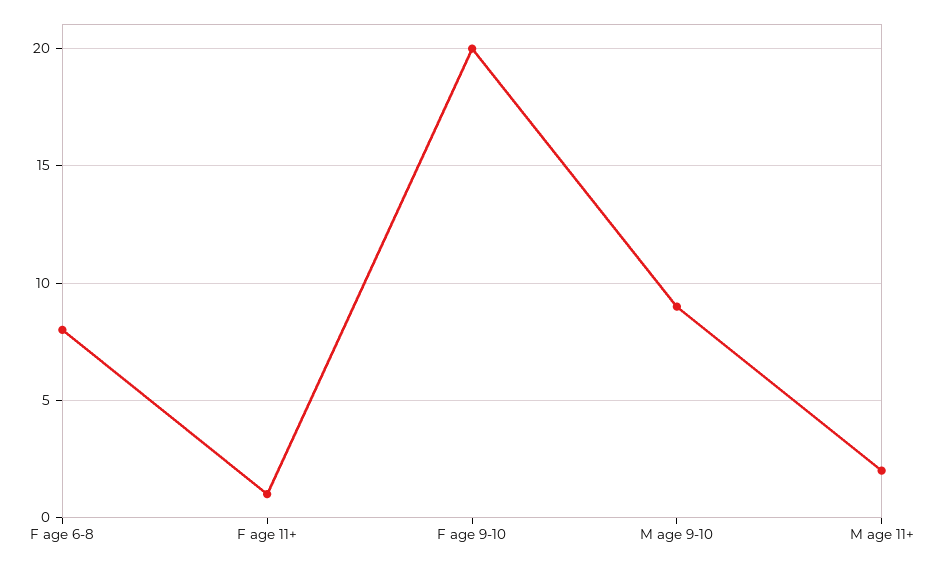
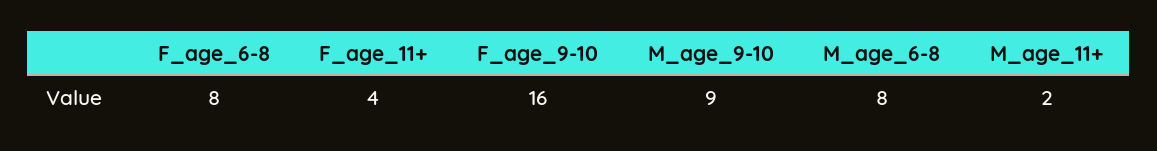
  {
    "F age 6-8": 8,
-   "F age 11+": 1,
+   "F age 11+": 4,
-   "F age 9-10": 20,
+   "F age 9-10": 16,
    "M age 9-10": 9,
-   "M age 11+": 2
+   "M age 11+": 2,
+   "M_age_6-8": 8
  }

